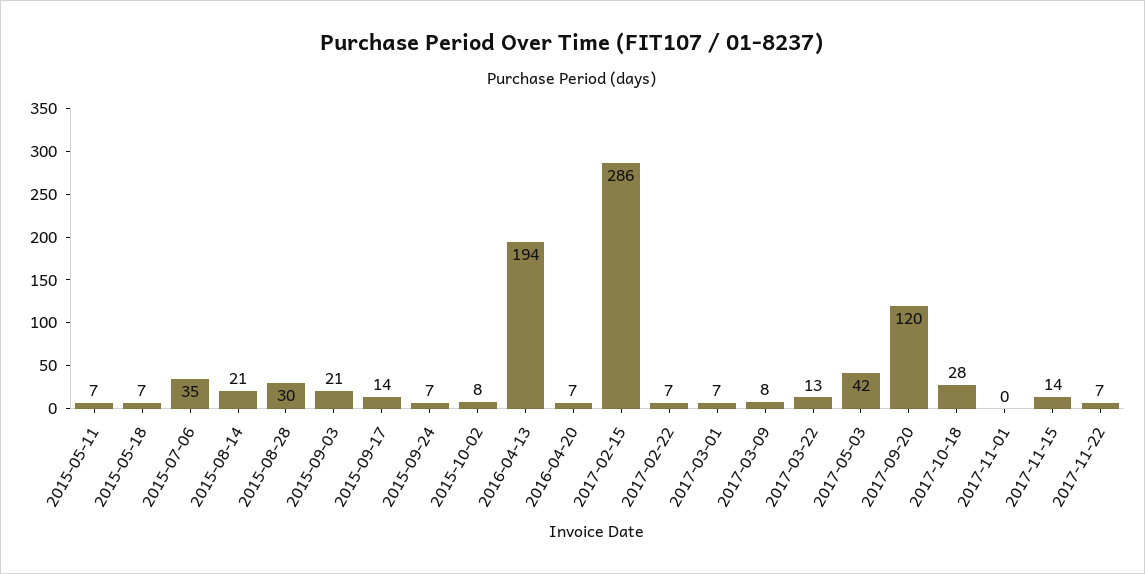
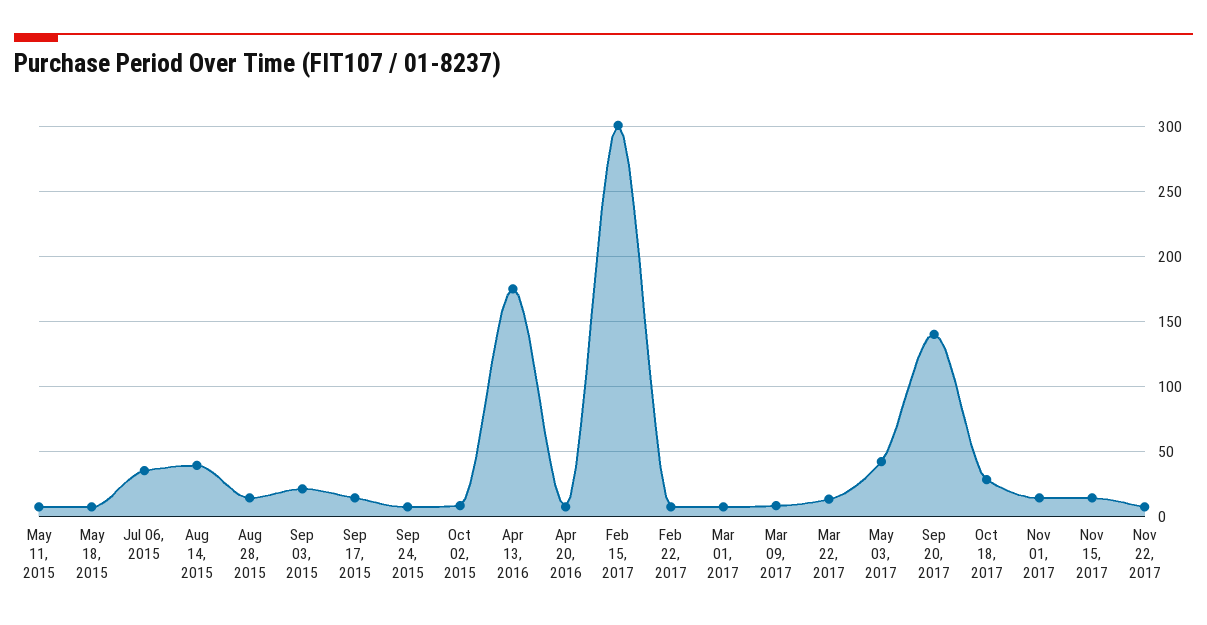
  {
    "2015-05-11": 7,
    "2015-05-18": 7,
    "2015-07-06": 35,
-   "2015-08-14": 21,
+   "2015-08-14": 40,
-   "2015-08-28": 30,
+   "2015-08-28": 15,
    "2015-09-03": 21,
    "2015-09-17": 14,
    "2015-09-24": 7,
    "2015-10-02": 8,
-   "2016-04-13": 194,
+   "2016-04-13": 175,
    "2016-04-20": 7,
-   "2017-02-15": 286,
+   "2017-02-15": 300,
    "2017-02-22": 7,
    "2017-03-01": 7,
    "2017-03-09": 8,
    "2017-03-22": 13,
    "2017-05-03": 42,
-   "2017-09-20": 120,
+   "2017-09-20": 140,
    "2017-10-18": 28,
-   "2017-11-01": 0,
+   "2017-11-01": 15,
    "2017-11-15": 14,
    "2017-11-22": 7
  }

